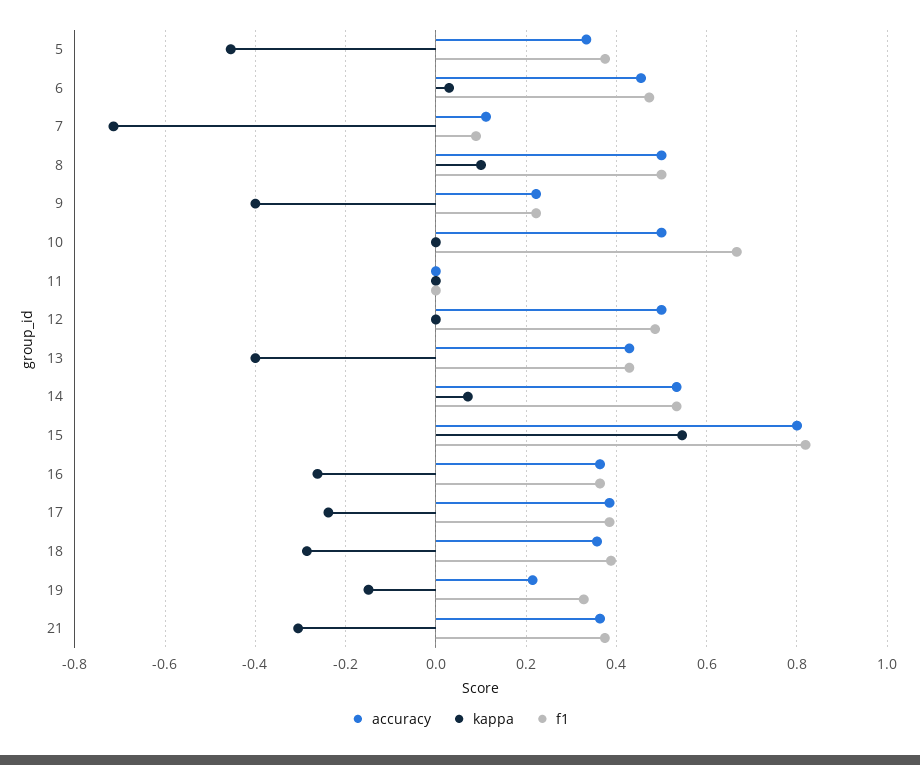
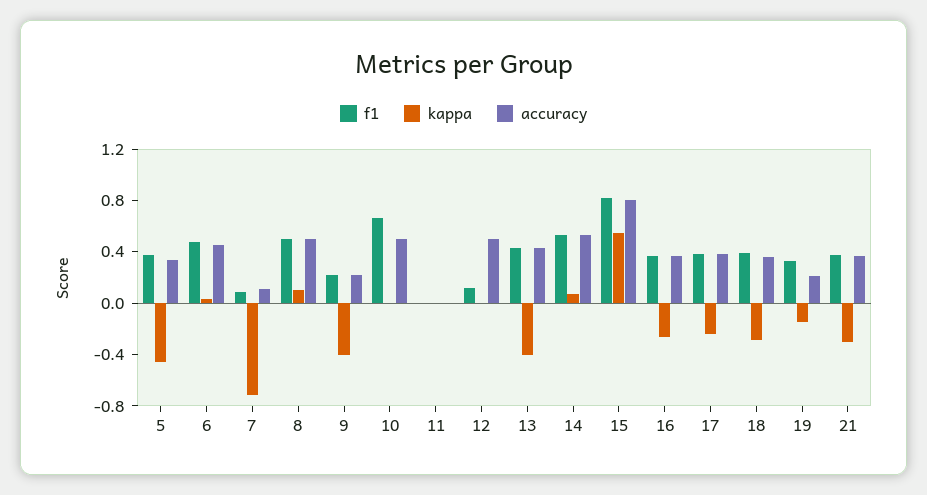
  {
    "accuracy": {
      "5": 0.34,
      "6": 0.46,
      "7": 0.12,
      "8": 0.5,
      "9": 0.22,
      "10": 0.5,
      "11": 0,
      "12": 0.5,
      "13": 0.42,
      "14": 0.54,
      "15": 0.8,
      "16": 0.36,
      "17": 0.38,
      "18": 0.36,
      "19": 0.22,
      "21": 0.36
    },
    "kappa": {
      "5": -0.46,
      "6": 0.02,
      "7": -0.72,
      "8": 0.1,
      "9": -0.4,
      "10": 0,
      "11": 0,
      "12": 0,
      "13": -0.4,
      "14": 0.08,
      "15": 0.54,
      "16": -0.26,
      "17": -0.24,
      "18": -0.28,
      "19": -0.14,
      "21": -0.3
    },
    "f1": {
      "5": 0.38,
      "6": 0.48,
      "7": 0.08,
      "8": 0.5,
      "9": 0.22,
      "10": 0.66,
      "11": 0,
-     "12": 0.48,
+     "12": 0.1,
      "13": 0.42,
      "14": 0.54,
      "15": 0.82,
      "16": 0.36,
      "17": 0.38,
      "18": 0.38,
      "19": 0.32,
      "21": 0.38
    }
  }

